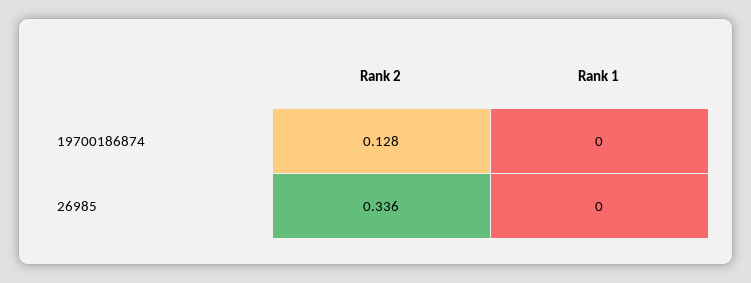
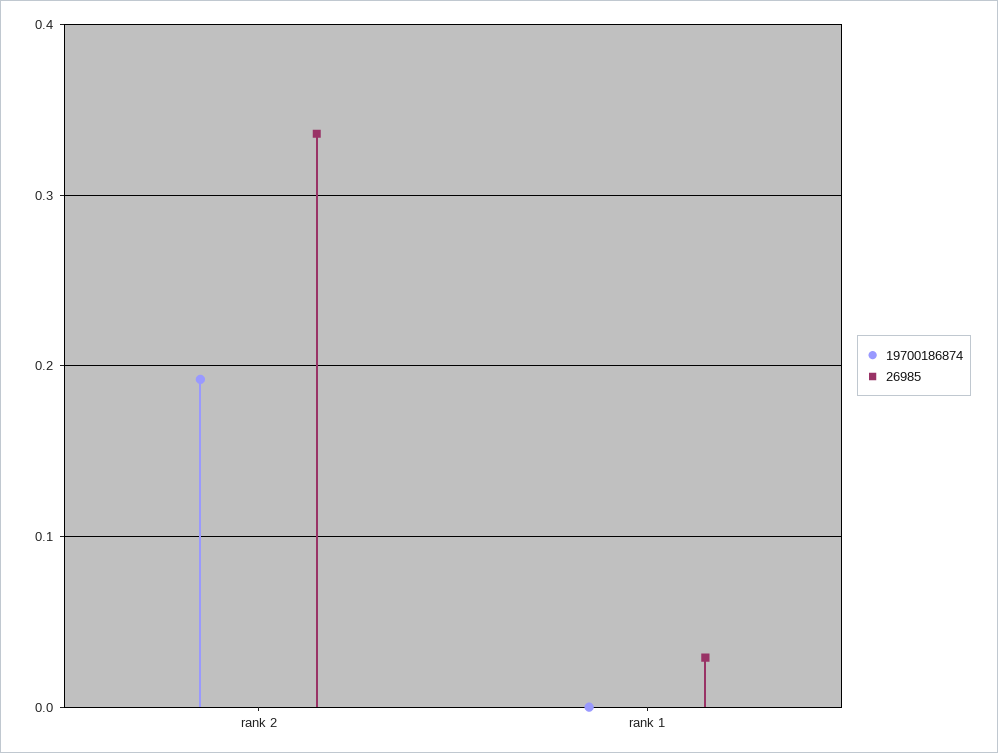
  {
    "19700186874": {
-     "Rank 2": 0.128,
+     "Rank 2": 0.19,
      "Rank 1": 0
    },
    "26985": {
      "Rank 2": 0.336,
-     "Rank 1": 0
+     "Rank 1": 0.03
    }
  }

